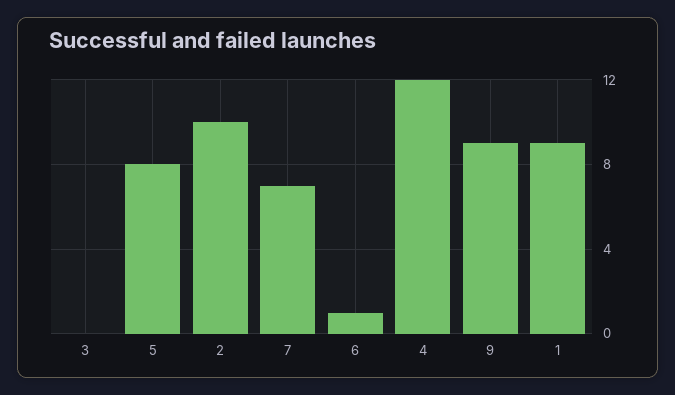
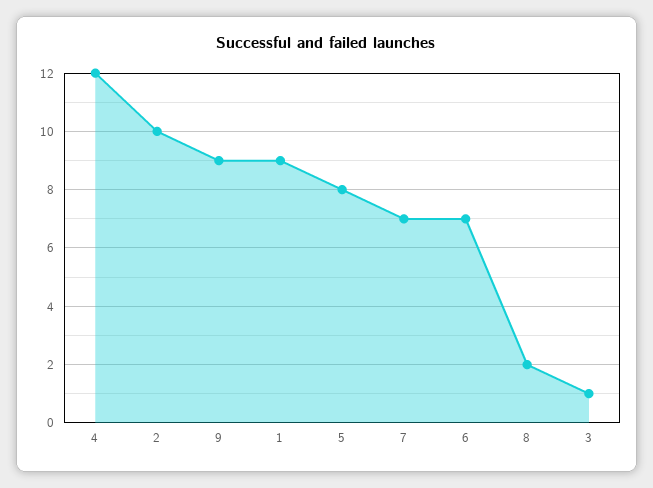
  {
-   "3": 0,
+   "3": 1,
    "5": 8,
    "2": 10,
    "7": 7,
-   "6": 1,
+   "6": 7,
    "4": 12,
    "9": 9,
-   "1": 9
+   "1": 9,
+   "8": 2
  }

